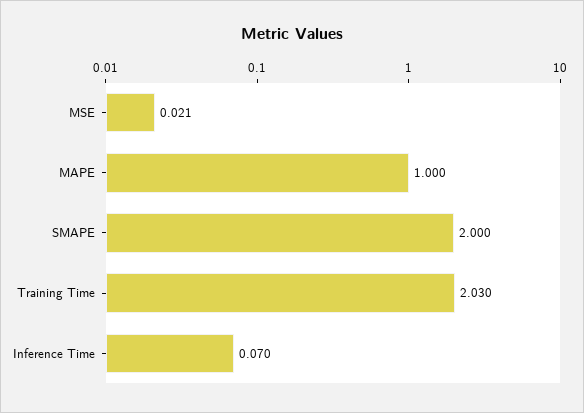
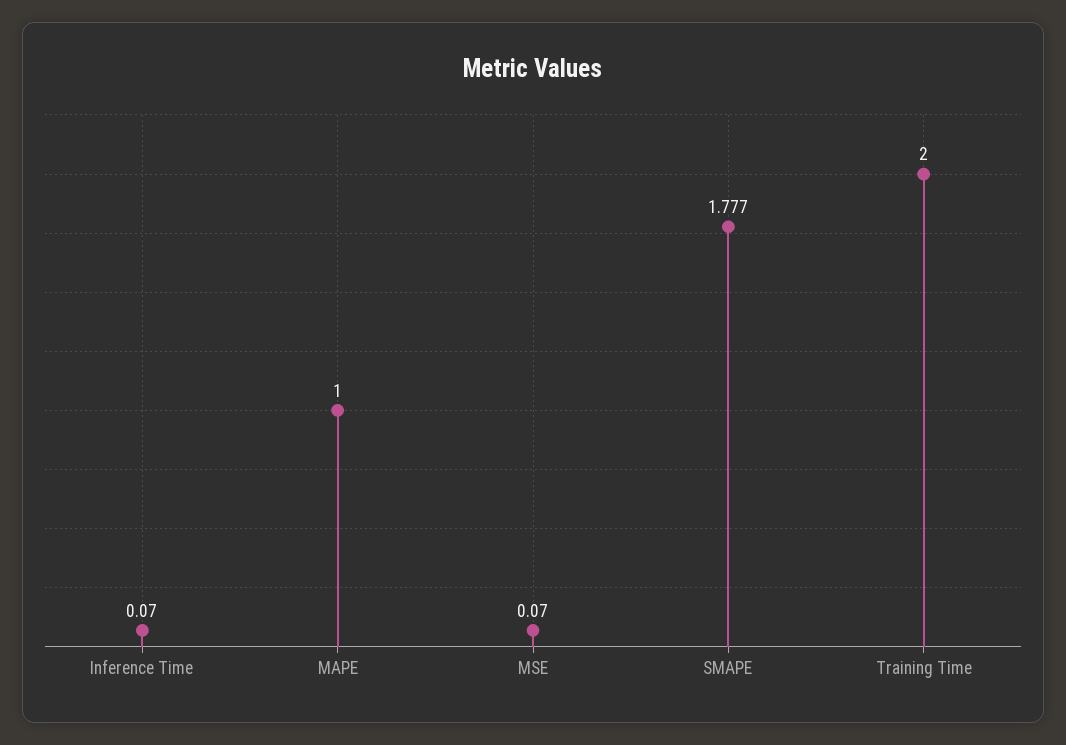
  {
-   "MSE": 0.021,
+   "MSE": 0.07,
    "MAPE": 1,
-   "SMAPE": 2,
+   "SMAPE": 1.777,
-   "Training Time": 2.03,
+   "Training Time": 2,
    "Inference Time": 0.07
  }

